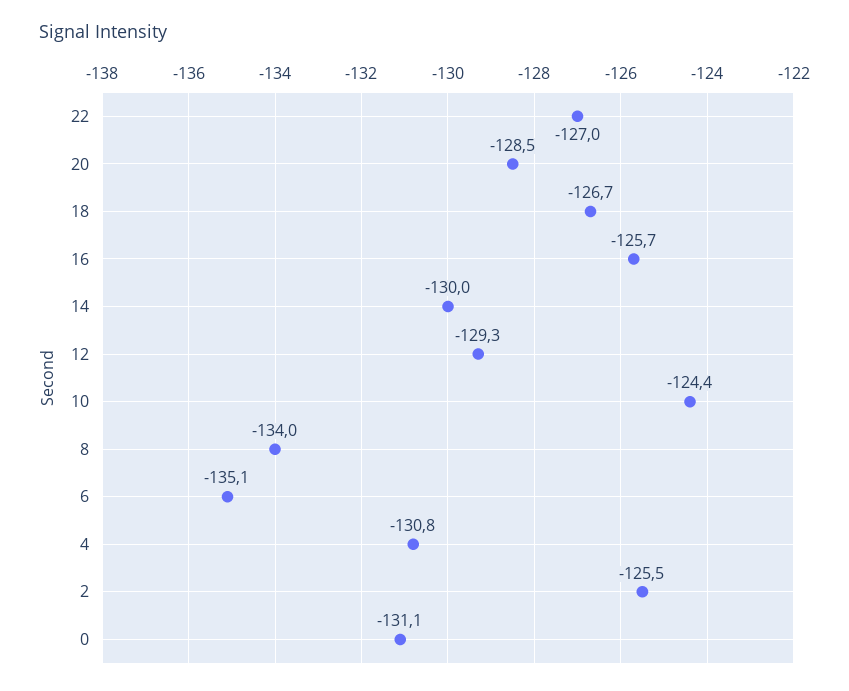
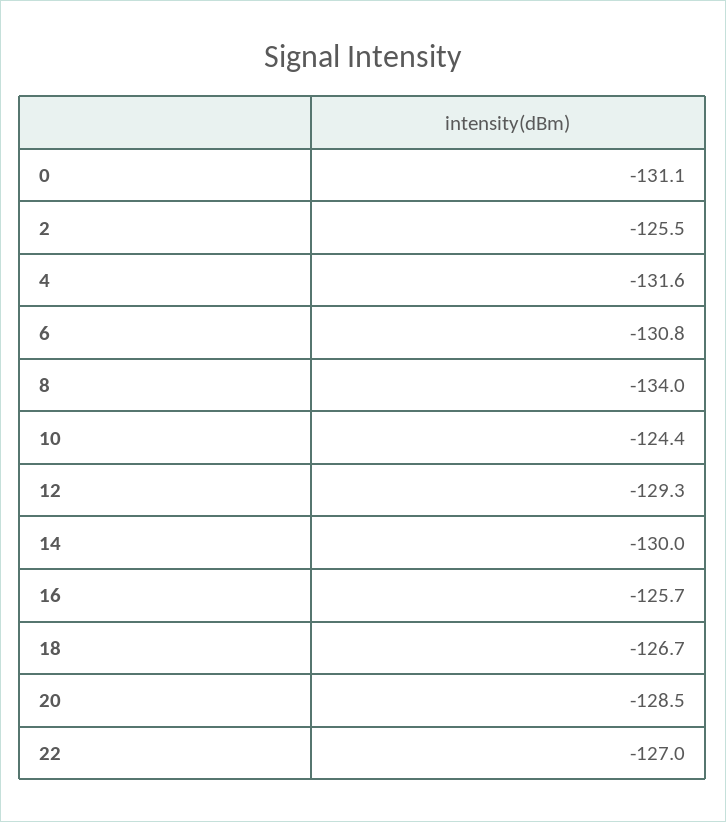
  {
    "22": -127,
    "20": -128.5,
    "18": -126.7,
    "16": -125.7,
    "14": -130,
    "12": -129.3,
    "10": -124.4,
    "8": -134,
-   "6": -135.1,
+   "6": -130.8,
-   "4": -130.8,
+   "4": -131.6,
    "2": -125.5,
    "0": -131.1
  }

